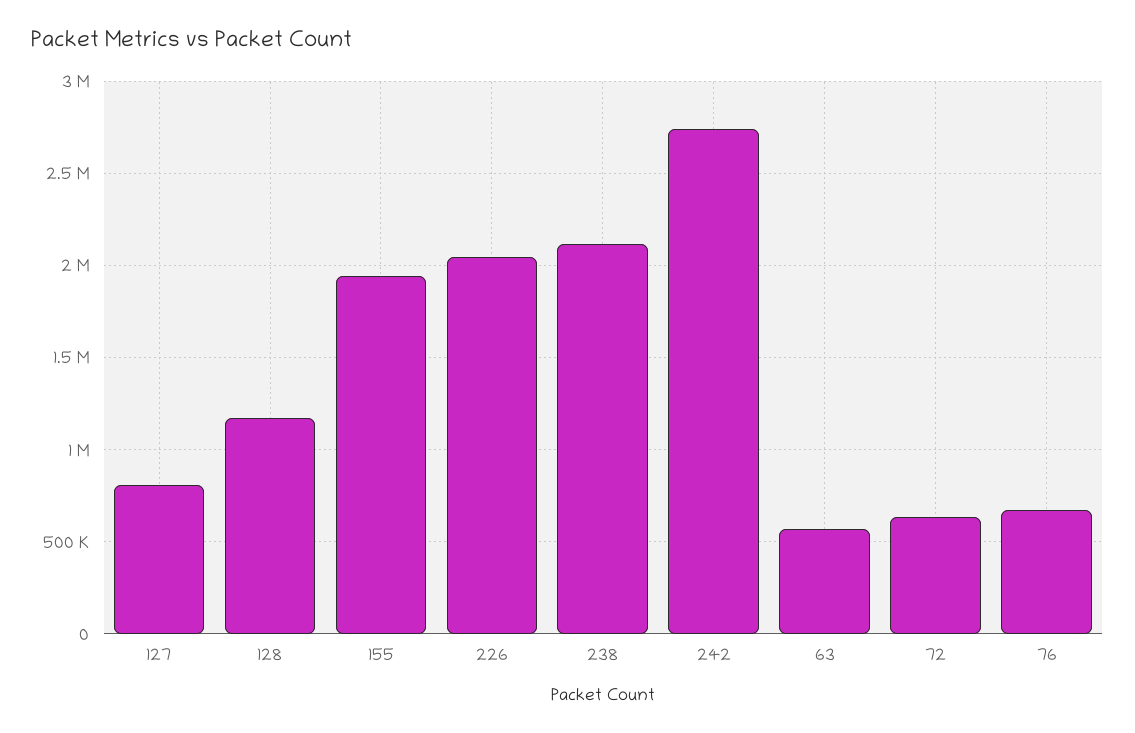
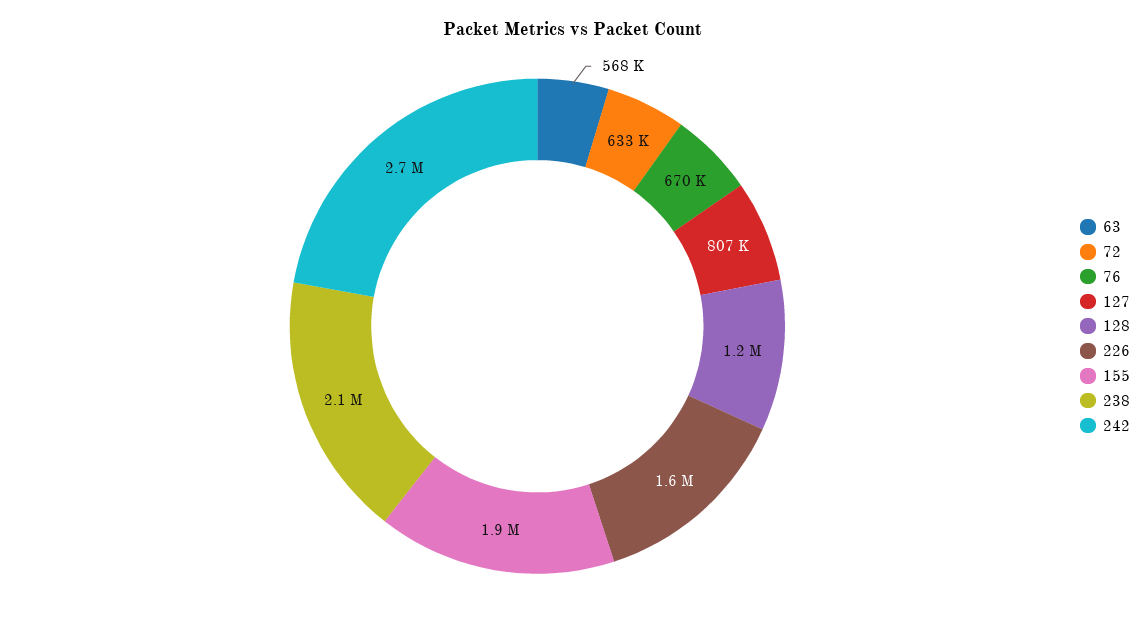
  {
    "127": 807000,
    "128": 1200000,
    "155": 1900000,
-   "226": 2050000,
+   "226": 1600000,
    "238": 2100000,
    "242": 2700000,
    "63": 568000,
    "72": 633000,
    "76": 670000
  }

